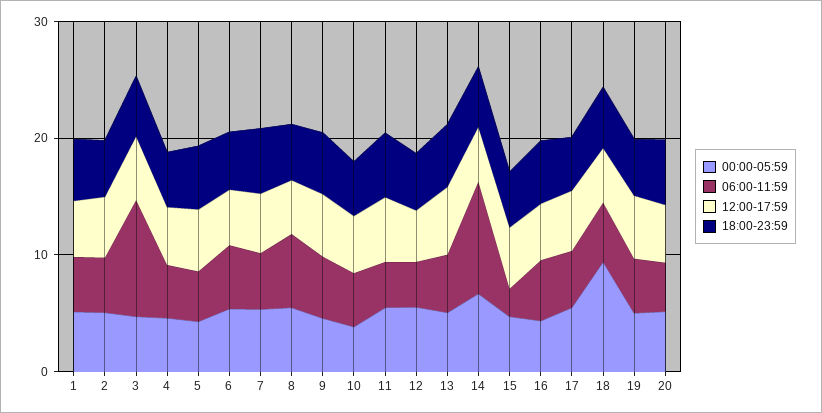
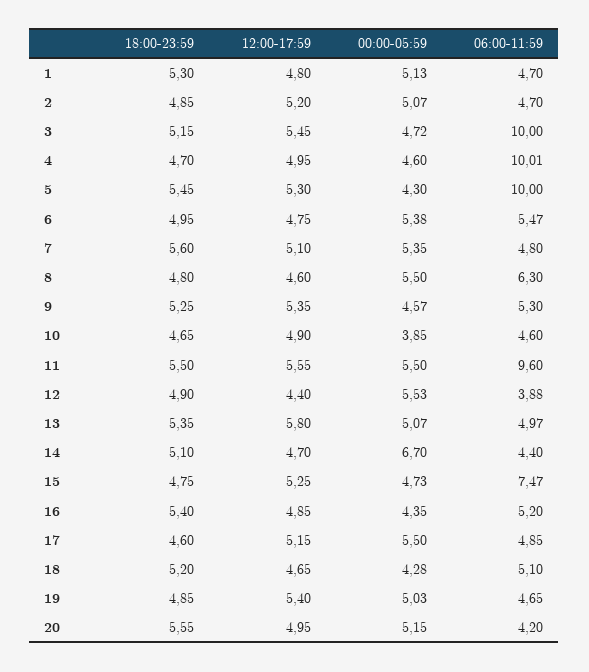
  {
    "00:00-05:59": {
      "1": 5.13,
      "2": 5.07,
      "3": 4.72,
      "4": 4.6,
      "5": 4.3,
      "6": 5.38,
      "7": 5.35,
      "8": 5.5,
      "9": 4.57,
      "10": 3.85,
      "11": 5.5,
      "12": 5.53,
      "13": 5.07,
      "14": 6.7,
      "15": 4.73,
      "16": 4.35,
      "17": 5.5,
-     "18": 10,
+     "18": 4.28,
      "19": 5.03,
      "20": 5.15
    },
    "06:00-11:59": {
      "1": 4.7,
      "2": 4.7,
      "3": 10,
-     "4": 4,
+     "4": 10.01,
-     "5": 4,
+     "5": 10,
      "6": 5.47,
      "7": 4.8,
      "8": 6.3,
      "9": 5.3,
      "10": 4.6,
-     "11": 4,
+     "11": 9.6,
      "12": 3.88,
      "13": 4.97,
-     "14": 10,
+     "14": 4.4,
-     "15": 2,
+     "15": 7.47,
      "16": 5.2,
      "17": 4.85,
      "18": 5.1,
      "19": 4.65,
      "20": 4.2
    },
    "12:00-17:59": {
      "1": 4.8,
      "2": 5.2,
      "3": 5.45,
      "4": 4.95,
      "5": 5.3,
      "6": 4.75,
      "7": 5.1,
      "8": 4.6,
      "9": 5.35,
      "10": 4.9,
      "11": 5.55,
      "12": 4.4,
      "13": 5.8,
      "14": 4.7,
      "15": 5.25,
      "16": 4.85,
      "17": 5.15,
      "18": 4.65,
      "19": 5.4,
      "20": 4.95
    },
    "18:00-23:59": {
      "1": 5.3,
      "2": 4.85,
      "3": 5.15,
      "4": 4.7,
      "5": 5.45,
      "6": 4.95,
      "7": 5.6,
      "8": 4.8,
      "9": 5.25,
      "10": 4.65,
      "11": 5.5,
      "12": 4.9,
      "13": 5.35,
      "14": 5.1,
      "15": 4.75,
      "16": 5.4,
      "17": 4.6,
      "18": 5.2,
      "19": 4.85,
      "20": 5.55
    }
  }

